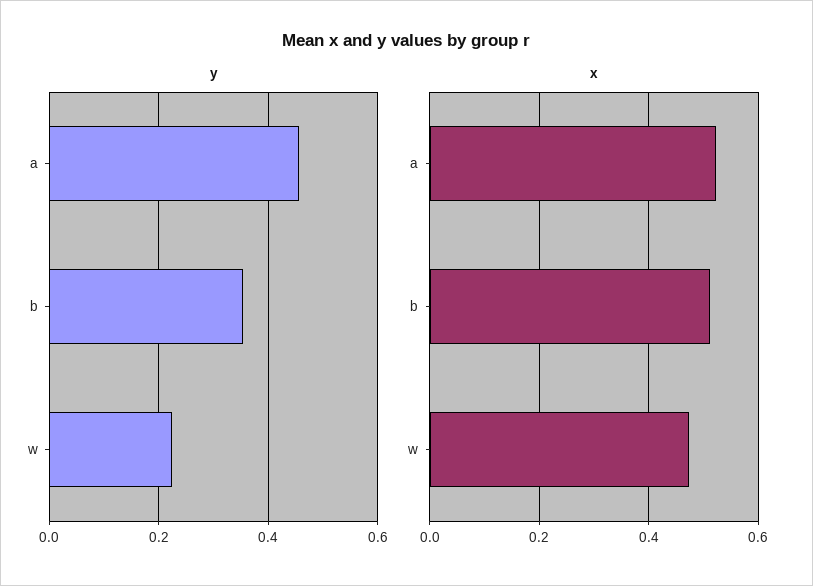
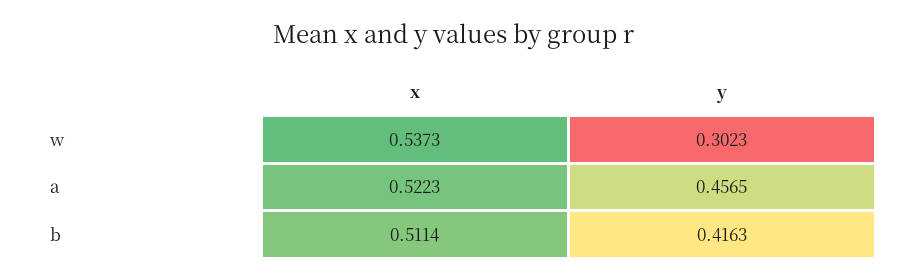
  {
    "y": {
      "a": 0.4565,
-     "b": 0.36,
+     "b": 0.4163,
-     "w": 0.22
+     "w": 0.3023
    },
    "x": {
      "a": 0.5223,
      "b": 0.5114,
-     "w": 0.48
+     "w": 0.5373
    }
  }

